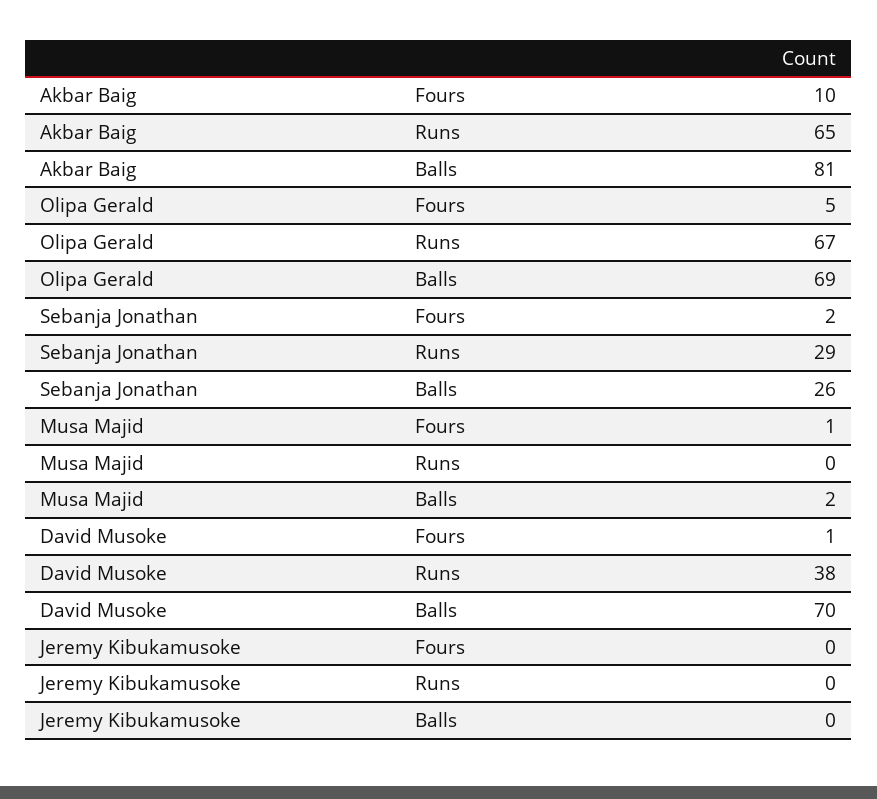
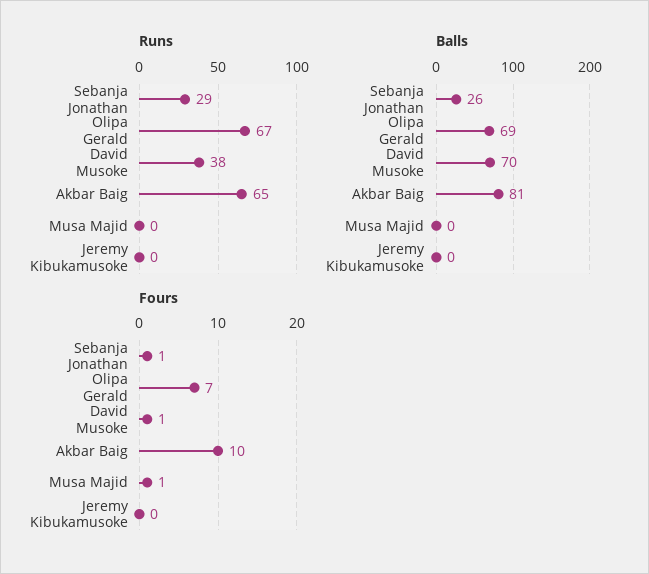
  {
    "Fours": {
      "Akbar Baig": 10,
-     "Olipa Gerald": 5,
+     "Olipa Gerald": 7,
-     "Sebanja Jonathan": 2,
+     "Sebanja Jonathan": 1,
      "Musa Majid": 1,
      "David Musoke": 1,
      "Jeremy Kibukamusoke": 0
    },
    "Runs": {
      "Akbar Baig": 65,
      "Olipa Gerald": 67,
      "Sebanja Jonathan": 29,
      "Musa Majid": 0,
      "David Musoke": 38,
      "Jeremy Kibukamusoke": 0
    },
    "Balls": {
      "Akbar Baig": 81,
      "Olipa Gerald": 69,
      "Sebanja Jonathan": 26,
-     "Musa Majid": 2,
+     "Musa Majid": 0,
      "David Musoke": 70,
      "Jeremy Kibukamusoke": 0
    }
  }

